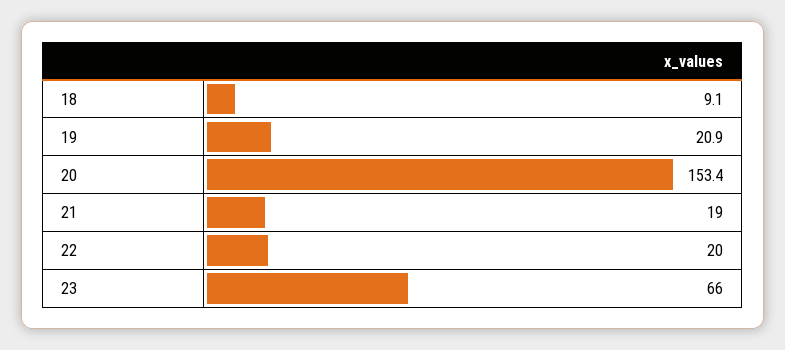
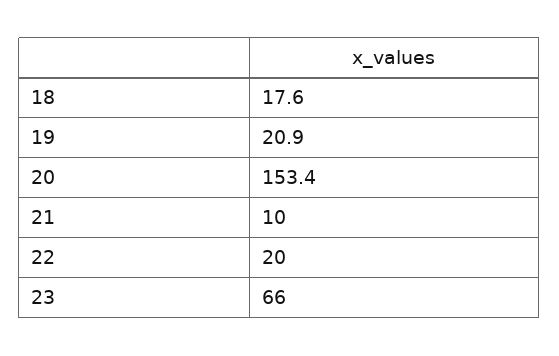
  {
-   "18": 9.1,
+   "18": 17.6,
    "19": 20.9,
    "20": 153.4,
-   "21": 19,
+   "21": 10,
    "22": 20,
    "23": 66
  }

